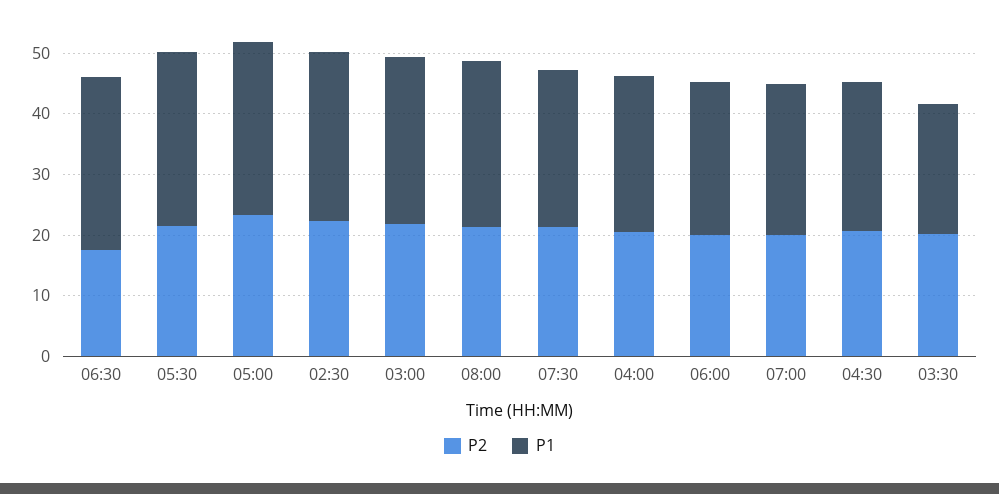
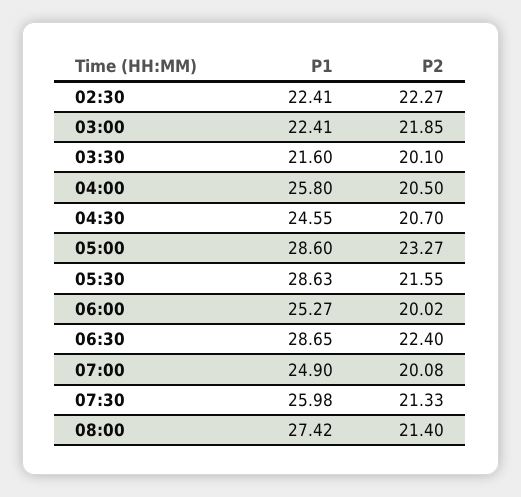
  {
    "P2": {
-     "06:30": 18,
+     "06:30": 22.4,
      "05:30": 21.55,
      "05:00": 23.27,
      "02:30": 22.27,
      "03:00": 21.85,
      "08:00": 21.4,
      "07:30": 21.33,
      "04:00": 20.5,
      "06:00": 20.02,
      "07:00": 20.08,
      "04:30": 20.7,
      "03:30": 20.1
    },
    "P1": {
      "06:30": 28.65,
      "05:30": 28.63,
      "05:00": 28.6,
-     "02:30": 28,
+     "02:30": 22.41,
-     "03:00": 28,
+     "03:00": 22.41,
      "08:00": 27.42,
      "07:30": 25.98,
      "04:00": 25.8,
      "06:00": 25.27,
      "07:00": 24.9,
      "04:30": 24.55,
      "03:30": 21.6
    }
  }

